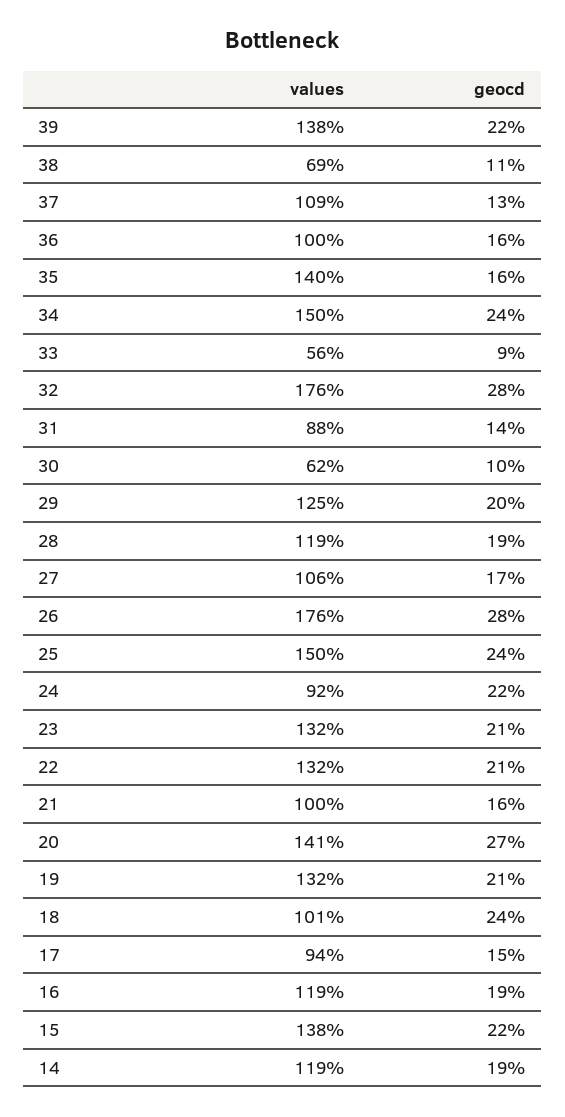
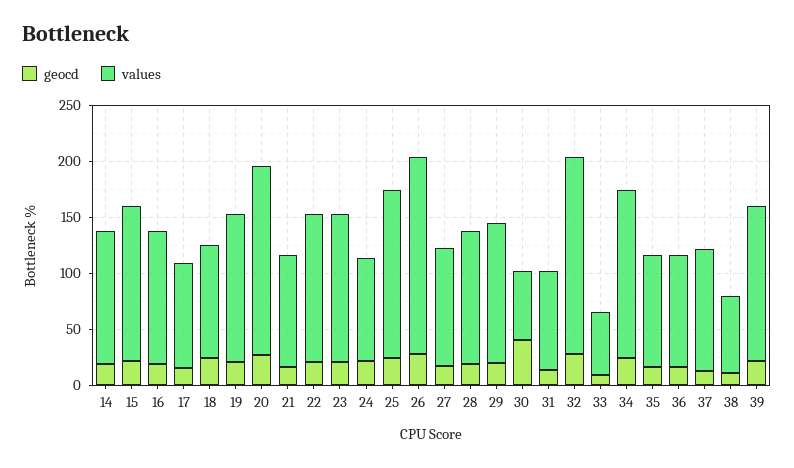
  {
    "values": {
      "39": 138,
      "38": 69,
      "37": 109,
      "36": 100,
-     "35": 140,
+     "35": 100,
      "34": 150,
      "33": 56,
      "32": 176,
      "31": 88,
      "30": 62,
      "29": 125,
      "28": 119,
      "27": 106,
      "26": 176,
      "25": 150,
      "24": 92,
      "23": 132,
      "22": 132,
      "21": 100,
-     "20": 141,
+     "20": 170,
      "19": 132,
      "18": 101,
      "17": 94,
      "16": 119,
      "15": 138,
      "14": 119
    },
    "geocd": {
      "39": 22,
      "38": 11,
      "37": 13,
      "36": 16,
      "35": 16,
      "34": 24,
      "33": 9,
      "32": 28,
      "31": 14,
-     "30": 10,
+     "30": 40,
      "29": 20,
      "28": 19,
      "27": 17,
      "26": 28,
      "25": 24,
      "24": 22,
      "23": 21,
      "22": 21,
      "21": 16,
      "20": 27,
      "19": 21,
      "18": 24,
      "17": 15,
      "16": 19,
      "15": 22,
      "14": 19
    }
  }

